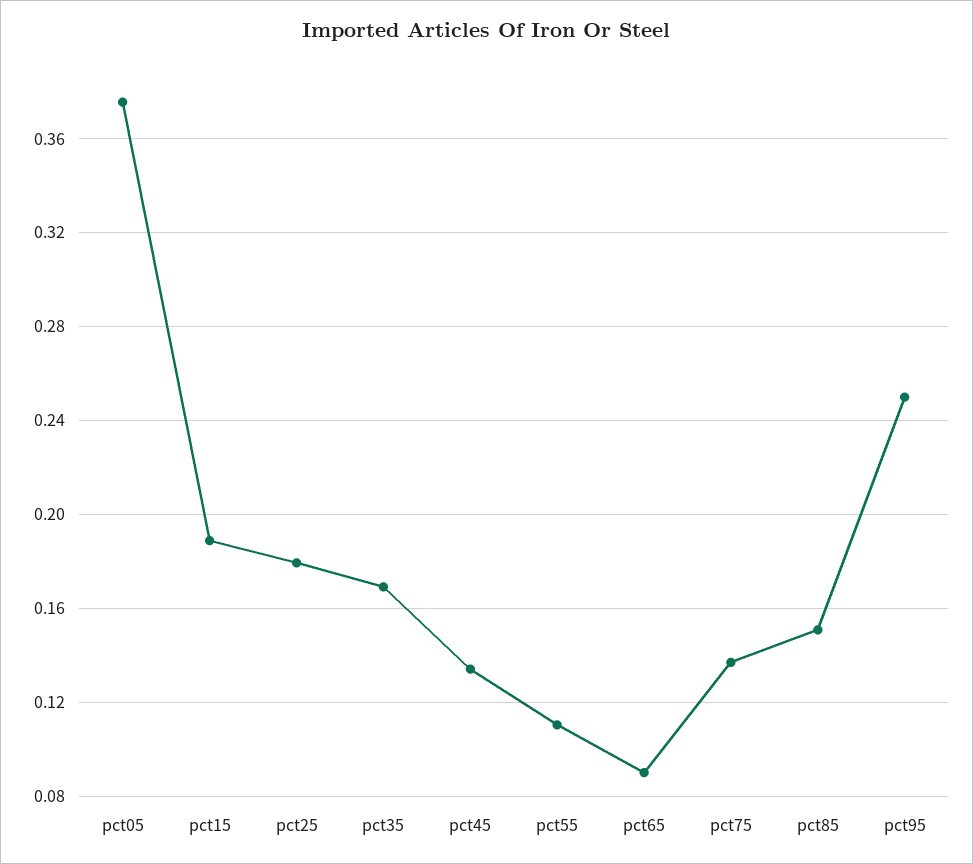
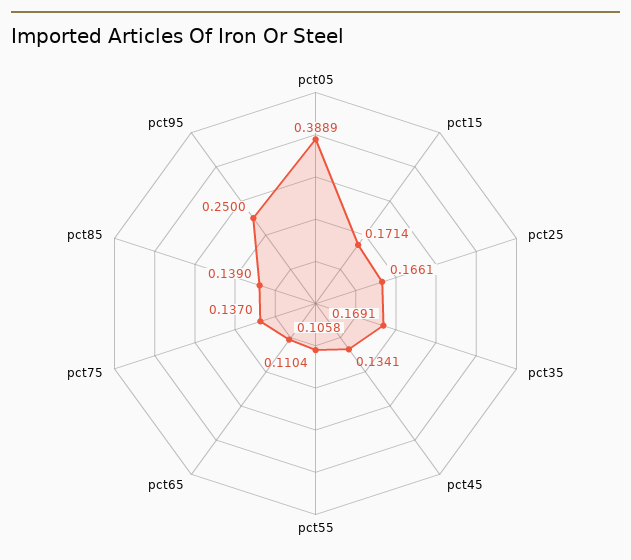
  {
-   "pct05": 0.375,
+   "pct05": 0.3889,
-   "pct15": 0.19,
+   "pct15": 0.1714,
-   "pct25": 0.18,
+   "pct25": 0.1661,
    "pct35": 0.1691,
    "pct45": 0.1341,
    "pct55": 0.1104,
-   "pct65": 0.09,
+   "pct65": 0.1058,
    "pct75": 0.137,
-   "pct85": 0.15,
+   "pct85": 0.139,
    "pct95": 0.25
  }

